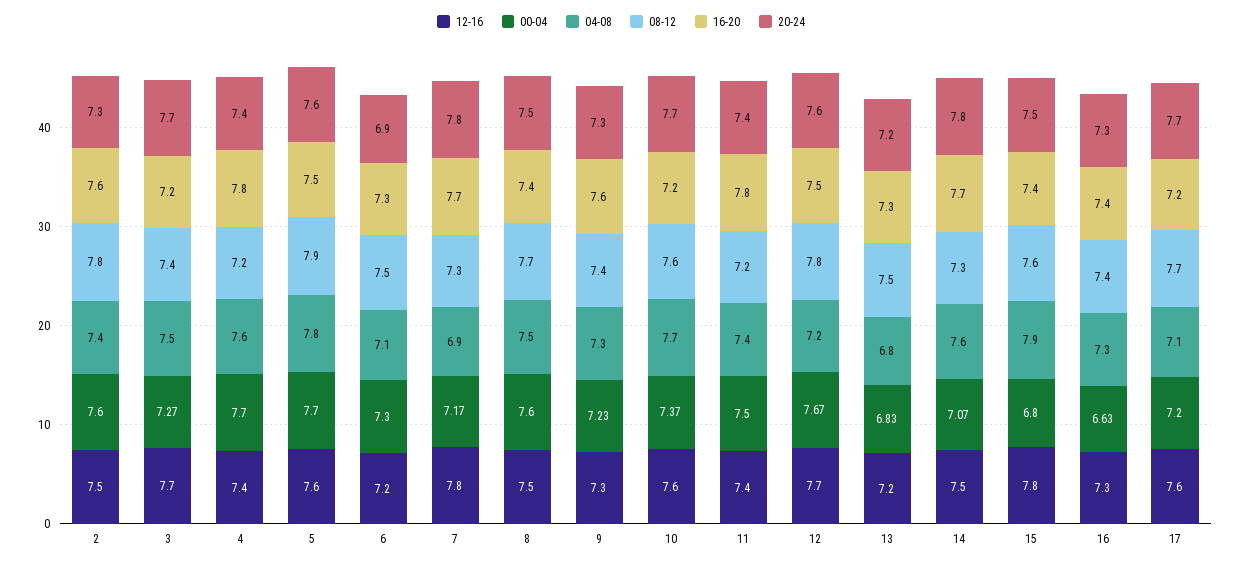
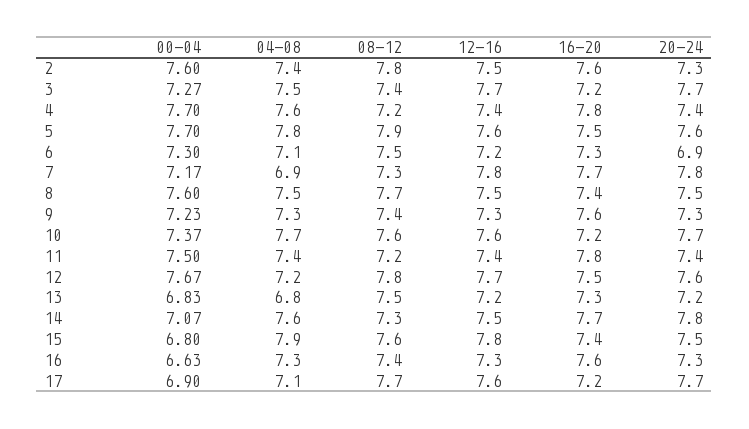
  {
    "12-16": {
      "2": 7.5,
      "3": 7.7,
      "4": 7.4,
      "5": 7.6,
      "6": 7.2,
      "7": 7.8,
      "8": 7.5,
      "9": 7.3,
      "10": 7.6,
      "11": 7.4,
      "12": 7.7,
      "13": 7.2,
      "14": 7.5,
      "15": 7.8,
      "16": 7.3,
      "17": 7.6
    },
    "00-04": {
      "2": 7.6,
      "3": 7.27,
      "4": 7.7,
      "5": 7.7,
      "6": 7.3,
      "7": 7.17,
      "8": 7.6,
      "9": 7.23,
      "10": 7.37,
      "11": 7.5,
      "12": 7.67,
      "13": 6.83,
      "14": 7.07,
      "15": 6.8,
      "16": 6.63,
-     "17": 7.2
+     "17": 6.9
    },
    "04-08": {
      "2": 7.4,
      "3": 7.5,
      "4": 7.6,
      "5": 7.8,
      "6": 7.1,
      "7": 6.9,
      "8": 7.5,
      "9": 7.3,
      "10": 7.7,
      "11": 7.4,
      "12": 7.2,
      "13": 6.8,
      "14": 7.6,
      "15": 7.9,
      "16": 7.3,
      "17": 7.1
    },
    "08-12": {
      "2": 7.8,
      "3": 7.4,
      "4": 7.2,
      "5": 7.9,
      "6": 7.5,
      "7": 7.3,
      "8": 7.7,
      "9": 7.4,
      "10": 7.6,
      "11": 7.2,
      "12": 7.8,
      "13": 7.5,
      "14": 7.3,
      "15": 7.6,
      "16": 7.4,
      "17": 7.7
    },
    "16-20": {
      "2": 7.6,
      "3": 7.2,
      "4": 7.8,
      "5": 7.5,
      "6": 7.3,
      "7": 7.7,
      "8": 7.4,
      "9": 7.6,
      "10": 7.2,
      "11": 7.8,
      "12": 7.5,
      "13": 7.3,
      "14": 7.7,
      "15": 7.4,
-     "16": 7.4,
+     "16": 7.6,
      "17": 7.2
    },
    "20-24": {
      "2": 7.3,
      "3": 7.7,
      "4": 7.4,
      "5": 7.6,
      "6": 6.9,
      "7": 7.8,
      "8": 7.5,
      "9": 7.3,
      "10": 7.7,
      "11": 7.4,
      "12": 7.6,
      "13": 7.2,
      "14": 7.8,
      "15": 7.5,
      "16": 7.3,
      "17": 7.7
    }
  }

